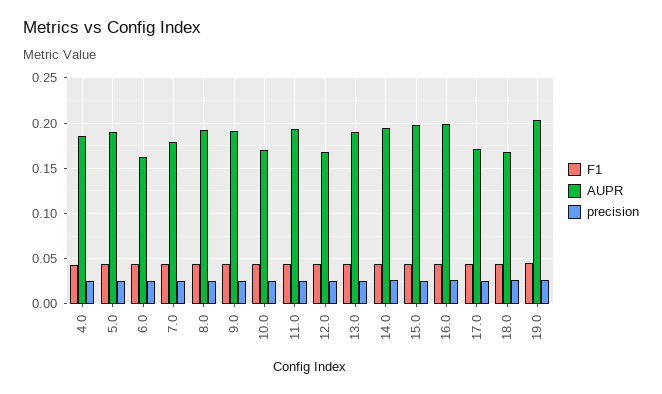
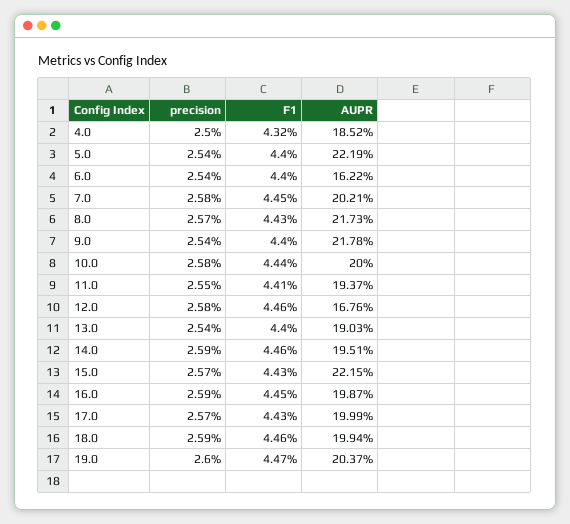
  {
    "F1": {
      "4.0": 0.0432,
      "5.0": 0.044,
      "6.0": 0.044,
      "7.0": 0.0445,
      "8.0": 0.0443,
      "9.0": 0.044,
      "10.0": 0.0444,
      "11.0": 0.0441,
      "12.0": 0.0446,
      "13.0": 0.044,
      "14.0": 0.0446,
      "15.0": 0.0443,
      "16.0": 0.0445,
      "17.0": 0.0443,
      "18.0": 0.0446,
      "19.0": 0.0447
    },
    "AUPR": {
      "4.0": 0.1852,
-     "5.0": 0.19,
+     "5.0": 0.2219,
      "6.0": 0.1622,
-     "7.0": 0.18,
+     "7.0": 0.2021,
-     "8.0": 0.19,
+     "8.0": 0.2173,
-     "9.0": 0.19,
+     "9.0": 0.2178,
-     "10.0": 0.17,
+     "10.0": 0.2,
      "11.0": 0.1937,
      "12.0": 0.1676,
      "13.0": 0.1903,
      "14.0": 0.1951,
-     "15.0": 0.2,
+     "15.0": 0.2215,
      "16.0": 0.1987,
-     "17.0": 0.17,
+     "17.0": 0.1999,
-     "18.0": 0.17,
+     "18.0": 0.1994,
      "19.0": 0.2037
    },
    "precision": {
      "4.0": 0.025,
      "5.0": 0.0254,
      "6.0": 0.0254,
      "7.0": 0.0258,
      "8.0": 0.0257,
      "9.0": 0.0254,
      "10.0": 0.0258,
      "11.0": 0.0255,
      "12.0": 0.0258,
      "13.0": 0.0254,
      "14.0": 0.0259,
      "15.0": 0.0257,
      "16.0": 0.0259,
      "17.0": 0.0257,
      "18.0": 0.0259,
      "19.0": 0.026
    }
  }

